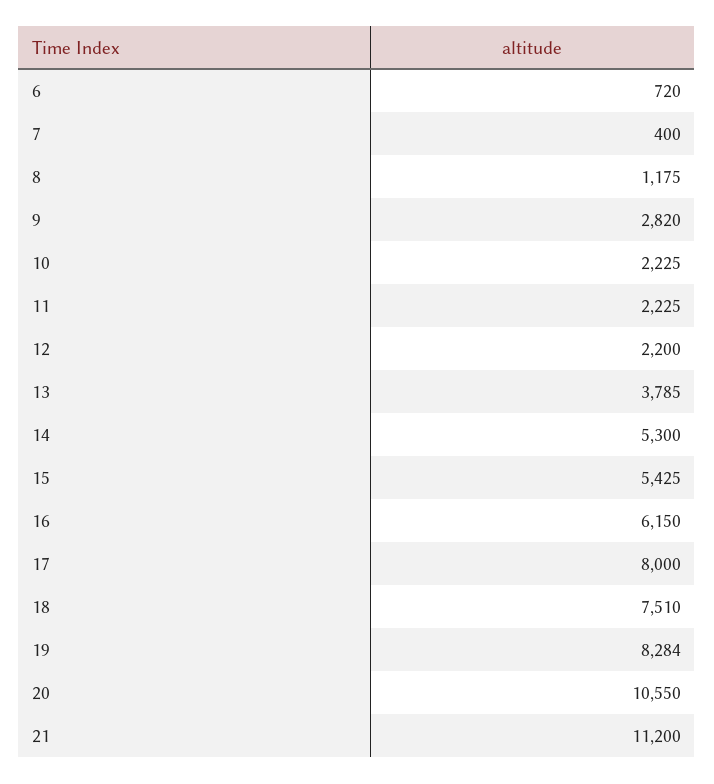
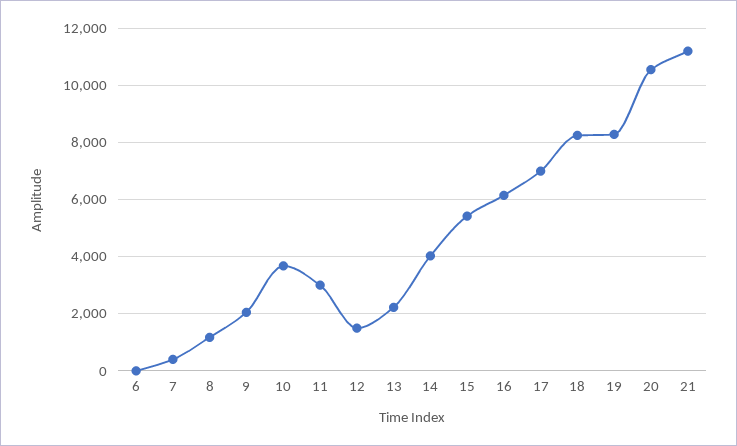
  {
-   "6": 720,
+   "6": 0,
    "7": 400,
    "8": 1175,
-   "9": 2820,
+   "9": 2000,
-   "10": 2225,
+   "10": 3750,
-   "11": 2225,
+   "11": 3000,
-   "12": 2200,
+   "12": 1500,
-   "13": 3785,
+   "13": 2250,
-   "14": 5300,
+   "14": 4000,
    "15": 5425,
    "16": 6150,
-   "17": 8000,
+   "17": 7000,
-   "18": 7510,
+   "18": 8250,
    "19": 8284,
    "20": 10550,
    "21": 11200
  }

